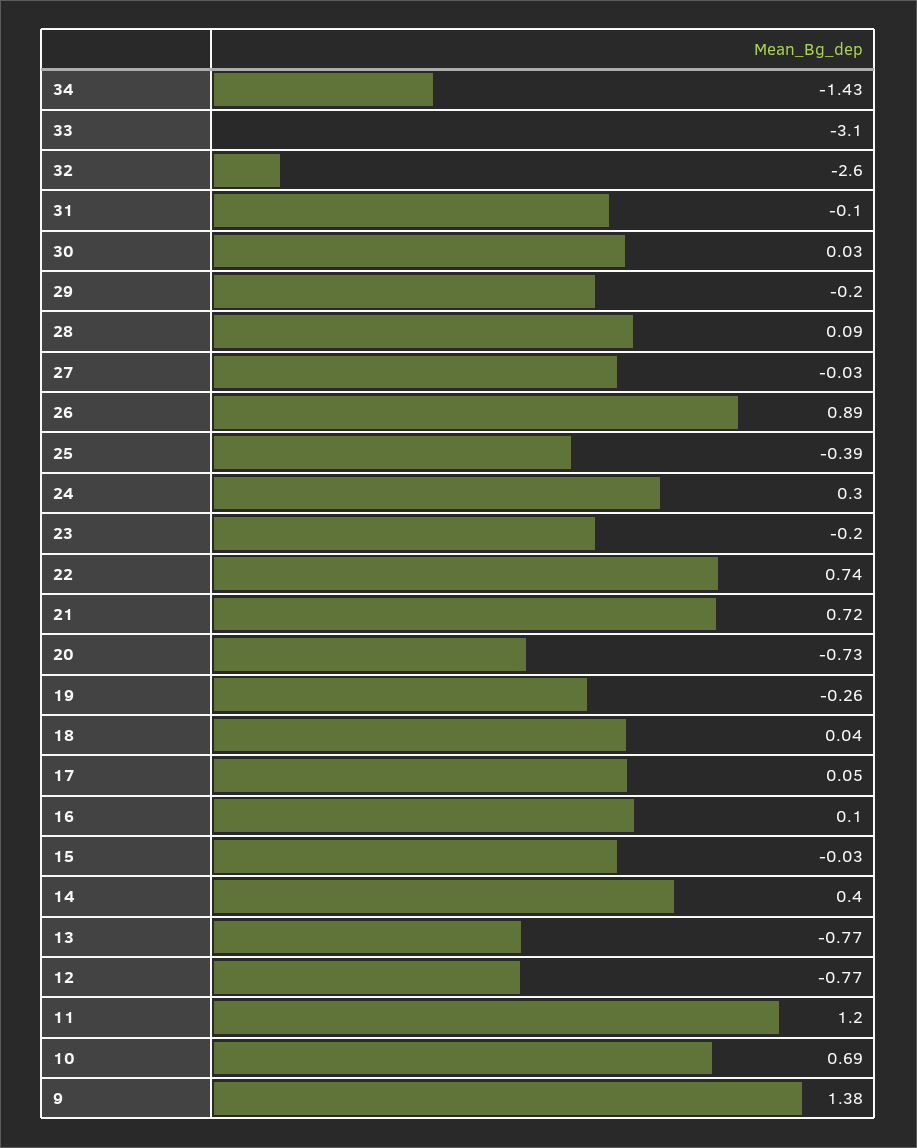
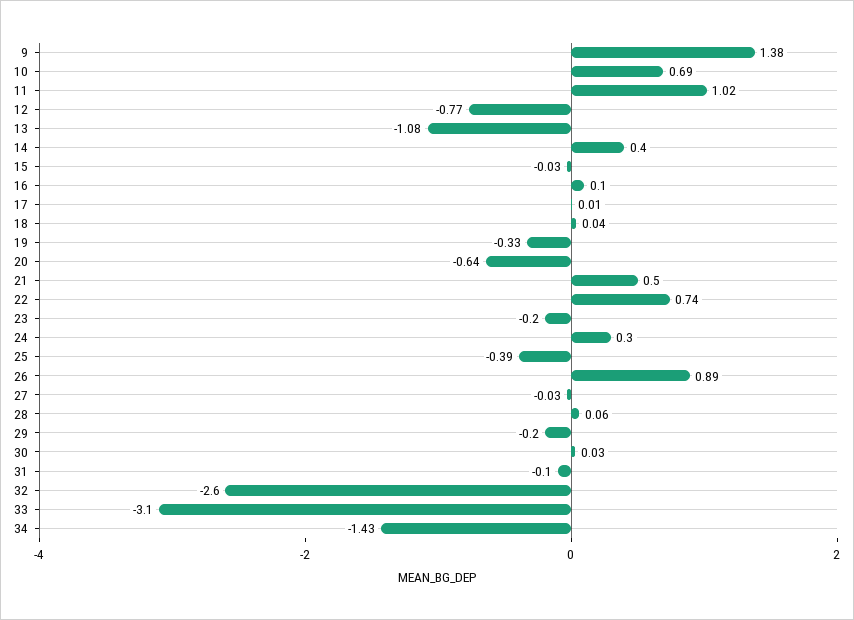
  {
    "34": -1.43,
    "33": -3.1,
    "32": -2.6,
    "31": -0.1,
    "30": 0.03,
    "29": -0.2,
-   "28": 0.09,
+   "28": 0.06,
    "27": -0.03,
    "26": 0.89,
    "25": -0.39,
    "24": 0.3,
    "23": -0.2,
    "22": 0.74,
-   "21": 0.72,
+   "21": 0.5,
-   "20": -0.73,
+   "20": -0.64,
-   "19": -0.26,
+   "19": -0.33,
    "18": 0.04,
-   "17": 0.05,
+   "17": 0.01,
    "16": 0.1,
    "15": -0.03,
    "14": 0.4,
-   "13": -0.77,
+   "13": -1.08,
    "12": -0.77,
-   "11": 1.2,
+   "11": 1.02,
    "10": 0.69,
    "9": 1.38
  }

